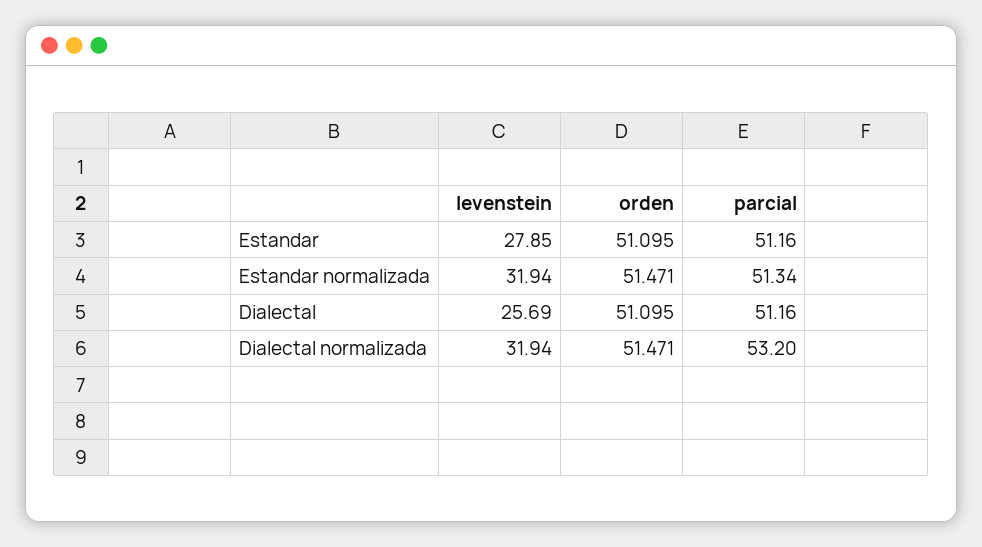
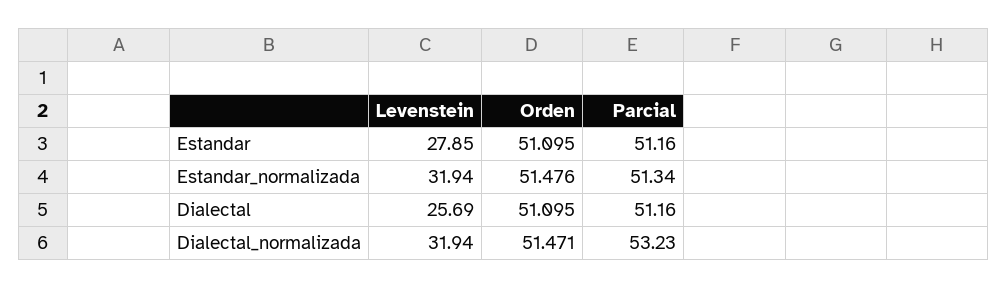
  {
    "levenstein": {
      "Estandar": 27.85,
      "Estandar normalizada": 31.94,
      "Dialectal": 25.69,
      "Dialectal normalizada": 31.94
    },
    "orden": {
      "Estandar": 51.095,
-     "Estandar normalizada": 51.471,
+     "Estandar normalizada": 51.476,
      "Dialectal": 51.095,
      "Dialectal normalizada": 51.471
    },
    "parcial": {
      "Estandar": 51.16,
      "Estandar normalizada": 51.34,
      "Dialectal": 51.16,
-     "Dialectal normalizada": 53.2
+     "Dialectal normalizada": 53.23
    }
  }

